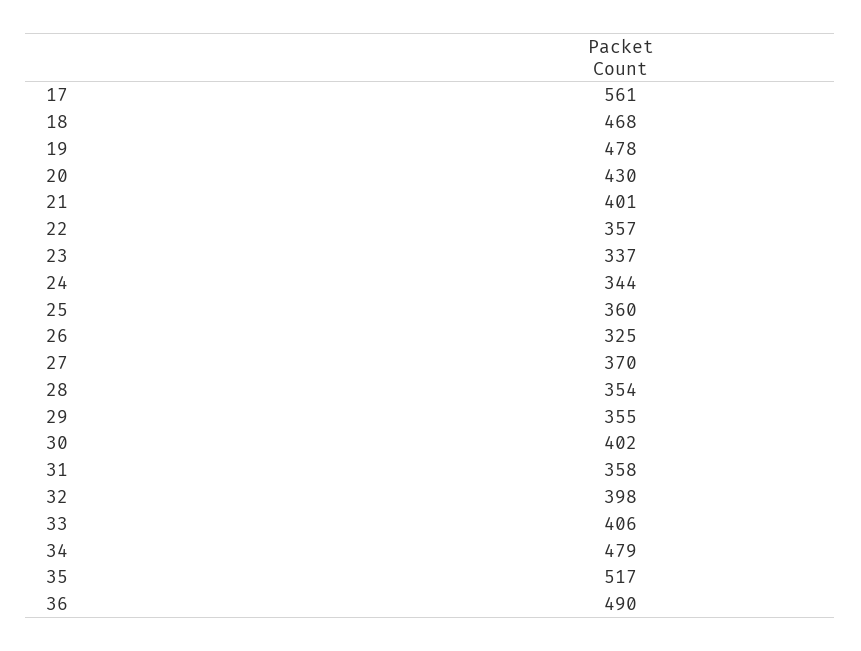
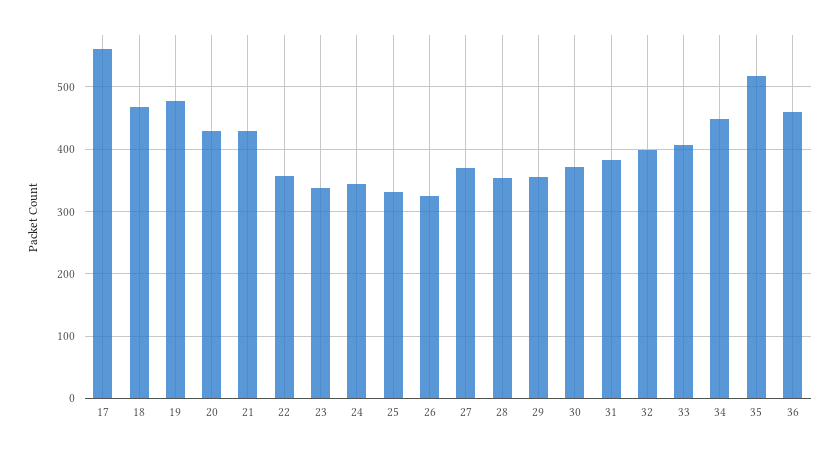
  {
    "17": 561,
    "18": 468,
    "19": 478,
    "20": 430,
-   "21": 401,
+   "21": 430,
    "22": 357,
    "23": 337,
    "24": 344,
-   "25": 360,
+   "25": 330,
    "26": 325,
    "27": 370,
    "28": 354,
    "29": 355,
-   "30": 402,
+   "30": 370,
-   "31": 358,
+   "31": 380,
    "32": 398,
    "33": 406,
-   "34": 479,
+   "34": 450,
    "35": 517,
-   "36": 490
+   "36": 460
  }

